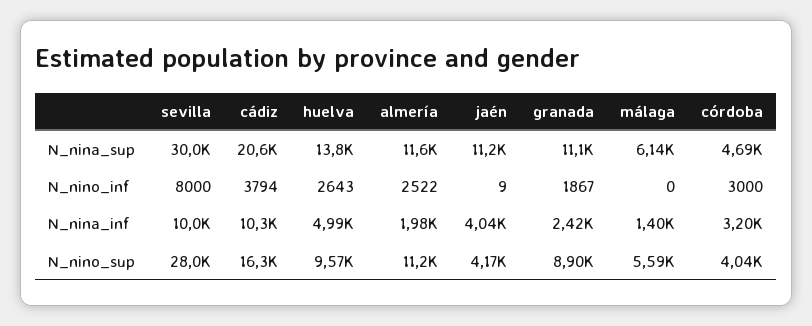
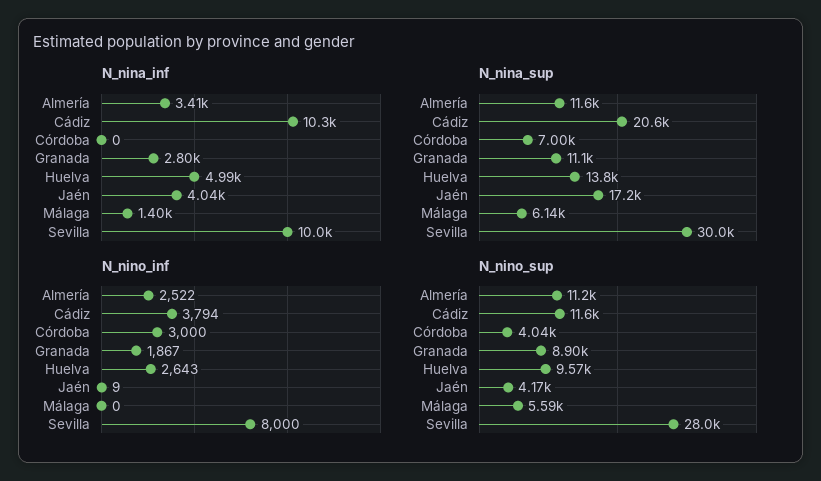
  {
    "N_nina_sup": {
      "sevilla": 30000,
      "cádiz": 20600,
      "huelva": 13800,
      "almería": 11600,
-     "jaén": 11200,
+     "jaén": 17200,
      "granada": 11100,
      "málaga": 6140,
-     "córdoba": 4690
+     "córdoba": 7000
    },
    "N_nino_inf": {
      "sevilla": 8000,
      "cádiz": 3794,
      "huelva": 2643,
      "almería": 2522,
      "jaén": 9,
      "granada": 1867,
      "málaga": 0,
      "córdoba": 3000
    },
    "N_nina_inf": {
      "sevilla": 10000,
      "cádiz": 10300,
      "huelva": 4990,
-     "almería": 1980,
+     "almería": 3410,
      "jaén": 4040,
-     "granada": 2420,
+     "granada": 2800,
      "málaga": 1400,
-     "córdoba": 3200
+     "córdoba": 0
    },
    "N_nino_sup": {
      "sevilla": 28000,
-     "cádiz": 16300,
+     "cádiz": 11600,
      "huelva": 9570,
      "almería": 11200,
      "jaén": 4170,
      "granada": 8900,
      "málaga": 5590,
      "córdoba": 4040
    }
  }

